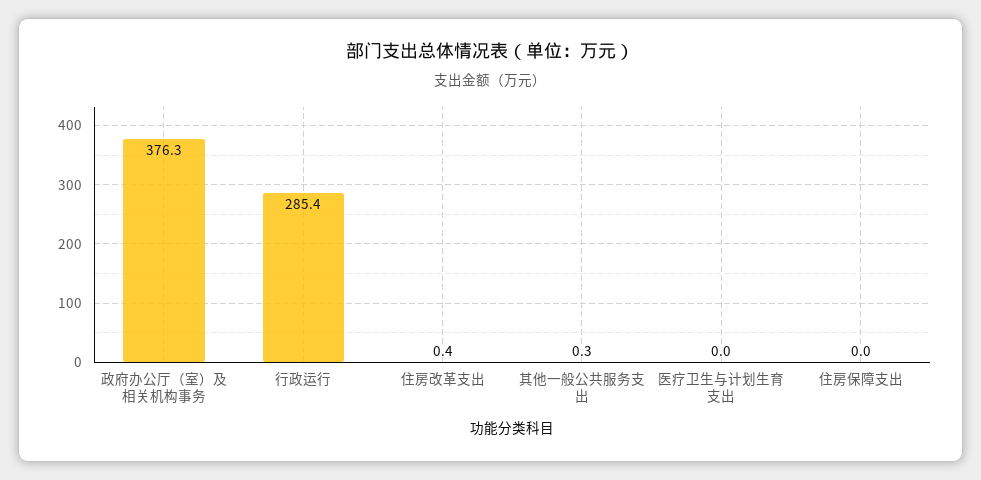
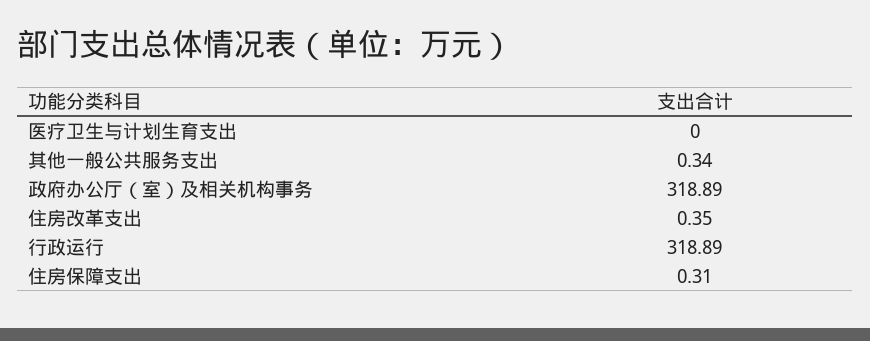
  {
-   "政府办公厅（室）及相关机构事务": 376.3,
+   "政府办公厅（室）及相关机构事务": 318.89,
-   "行政运行": 285.4,
+   "行政运行": 318.89,
    "住房改革支出": 0.35,
    "其他一般公共服务支出": 0.34,
    "医疗卫生与计划生育支出": 0,
-   "住房保障支出": 0
+   "住房保障支出": 0.31
  }

